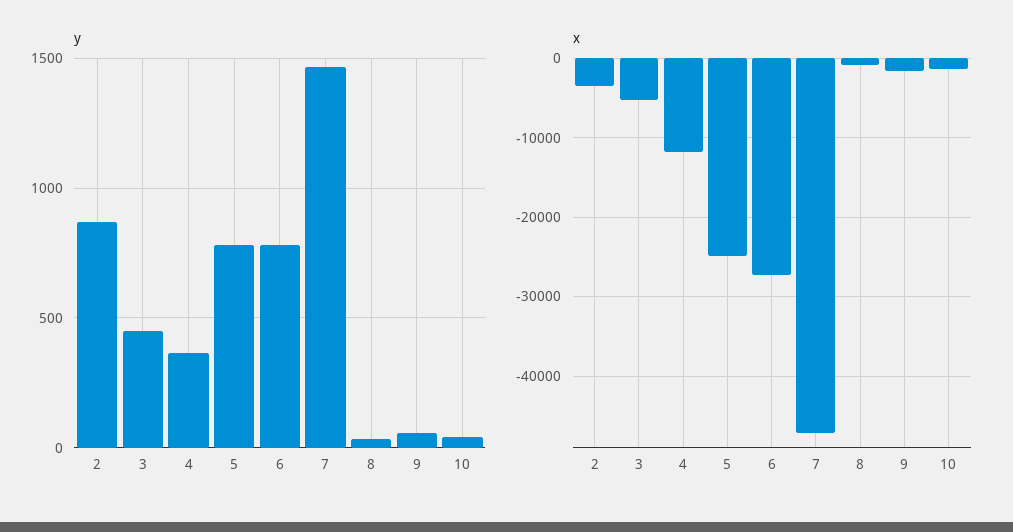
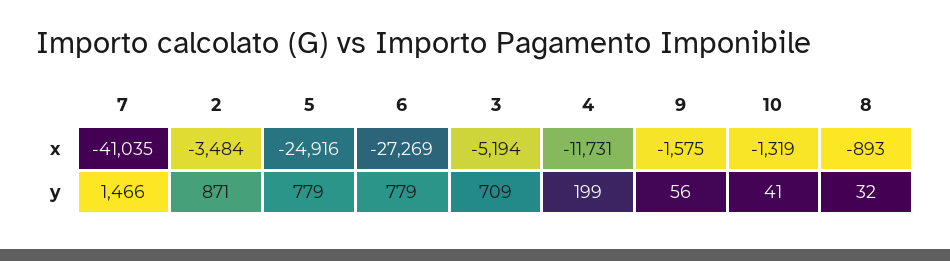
  {
    "y": {
      "2": 871,
-     "3": 450,
+     "3": 709,
-     "4": 350,
+     "4": 199,
      "5": 779,
      "6": 779,
      "7": 1466,
      "8": 32,
      "9": 56,
      "10": 41
    },
    "x": {
      "2": -3484,
      "3": -5194,
      "4": -11731,
      "5": -24916,
      "6": -27269,
-     "7": -47000,
+     "7": -41035,
      "8": -893,
      "9": -1575,
      "10": -1319
    }
  }

